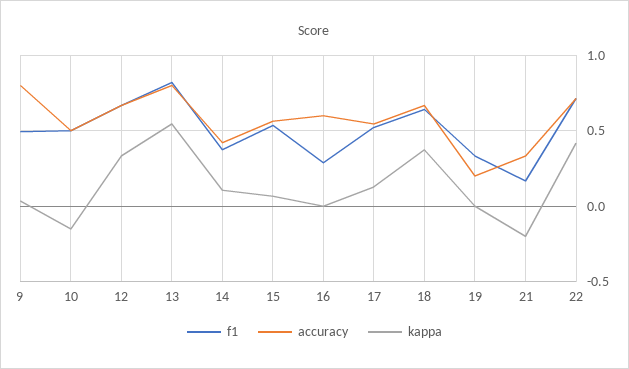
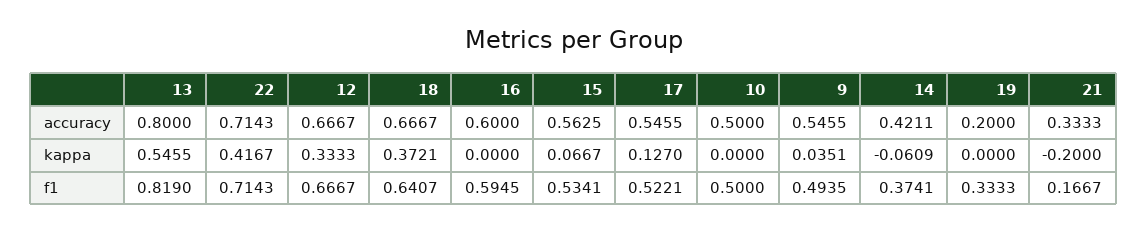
  {
    "f1": {
      "9": 0.4935,
      "10": 0.5,
      "12": 0.6667,
      "13": 0.819,
      "14": 0.3741,
      "15": 0.5341,
-     "16": 0.3,
+     "16": 0.5945,
      "17": 0.5221,
      "18": 0.6407,
      "19": 0.3333,
      "21": 0.1667,
      "22": 0.7143
    },
    "accuracy": {
-     "9": 0.8,
+     "9": 0.5455,
      "10": 0.5,
      "12": 0.6667,
      "13": 0.8,
      "14": 0.4211,
      "15": 0.5625,
      "16": 0.6,
      "17": 0.5455,
      "18": 0.6667,
      "19": 0.2,
      "21": 0.3333,
      "22": 0.7143
    },
    "kappa": {
      "9": 0.0351,
-     "10": -0.15,
+     "10": 0,
      "12": 0.3333,
      "13": 0.5455,
-     "14": 0.1,
+     "14": -0.0609,
      "15": 0.0667,
      "16": 0,
      "17": 0.127,
      "18": 0.3721,
      "19": 0,
      "21": -0.2,
      "22": 0.4167
    }
  }

